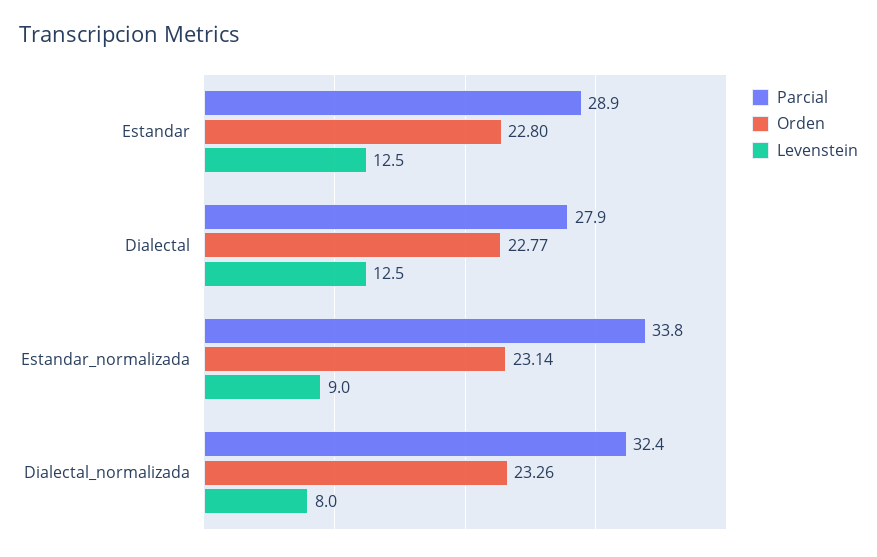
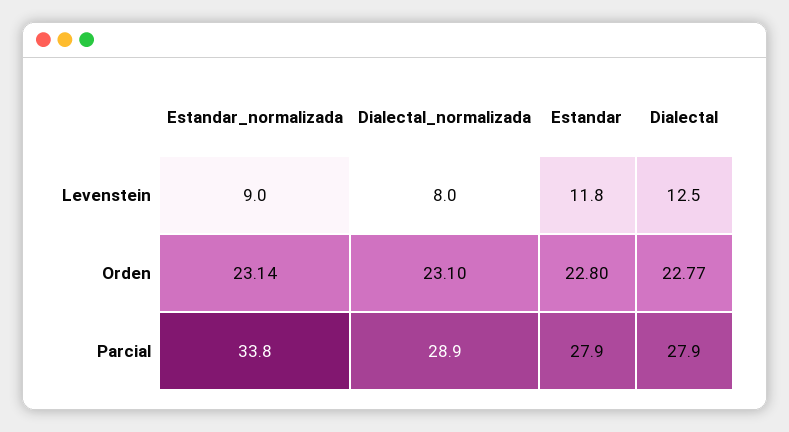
  {
    "Parcial": {
-     "Estandar": 28.9,
+     "Estandar": 27.9,
      "Dialectal": 27.9,
      "Estandar_normalizada": 33.8,
-     "Dialectal_normalizada": 32.4
+     "Dialectal_normalizada": 28.9
    },
    "Orden": {
      "Estandar": 22.8,
      "Dialectal": 22.77,
      "Estandar_normalizada": 23.14,
-     "Dialectal_normalizada": 23.26
+     "Dialectal_normalizada": 23.1
    },
    "Levenstein": {
-     "Estandar": 12.5,
+     "Estandar": 11.8,
      "Dialectal": 12.5,
      "Estandar_normalizada": 9,
      "Dialectal_normalizada": 8
    }
  }

